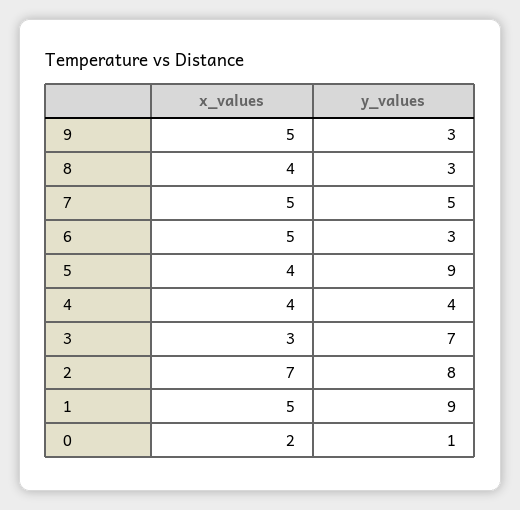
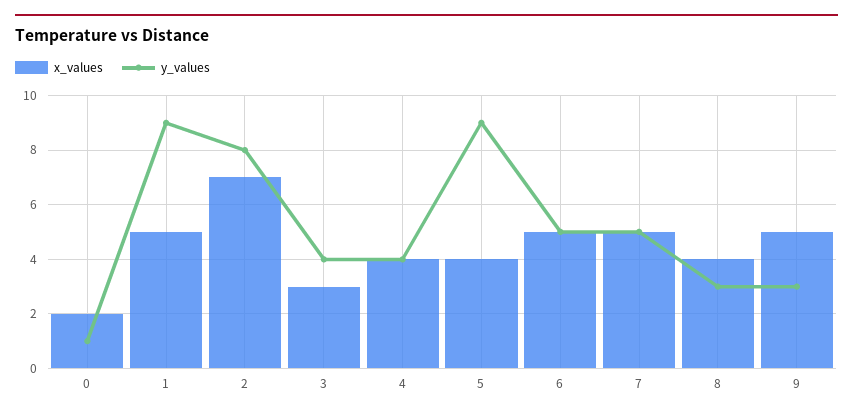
  {
    "x_values": {
      "9": 5,
      "8": 4,
      "7": 5,
      "6": 5,
      "5": 4,
      "4": 4,
      "3": 3,
      "2": 7,
      "1": 5,
      "0": 2
    },
    "y_values": {
      "9": 3,
      "8": 3,
      "7": 5,
-     "6": 3,
+     "6": 5,
      "5": 9,
      "4": 4,
-     "3": 7,
+     "3": 4,
      "2": 8,
      "1": 9,
      "0": 1
    }
  }

